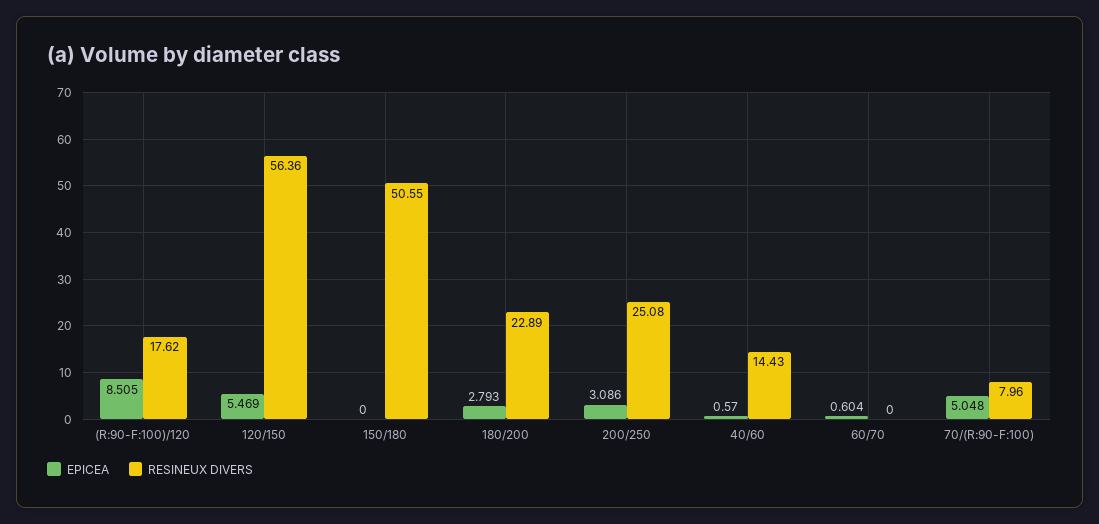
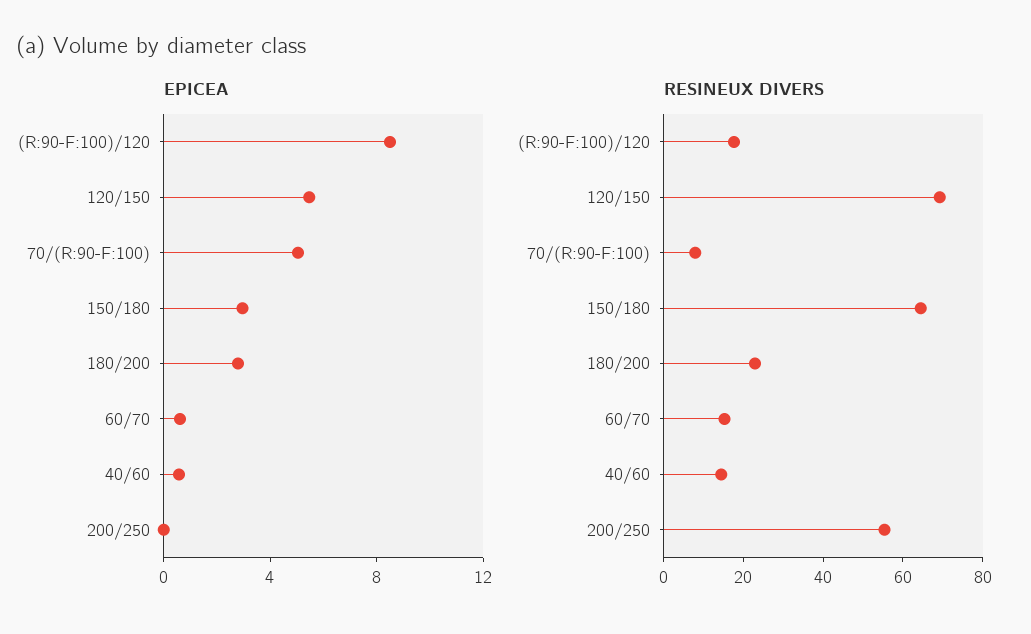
  {
    "EPICEA": {
      "(R:90-F:100)/120": 8.505,
      "120/150": 5.469,
-     "150/180": 0,
+     "150/180": 3,
      "180/200": 2.793,
-     "200/250": 3.086,
+     "200/250": 0,
      "40/60": 0.57,
      "60/70": 0.604,
      "70/(R:90-F:100)": 5.048
    },
    "RESINEUX DIVERS": {
      "(R:90-F:100)/120": 17.62,
-     "120/150": 56.36,
+     "120/150": 70,
-     "150/180": 50.55,
+     "150/180": 65,
      "180/200": 22.89,
-     "200/250": 25.08,
+     "200/250": 55,
      "40/60": 14.43,
-     "60/70": 0,
+     "60/70": 15,
      "70/(R:90-F:100)": 7.96
    }
  }

